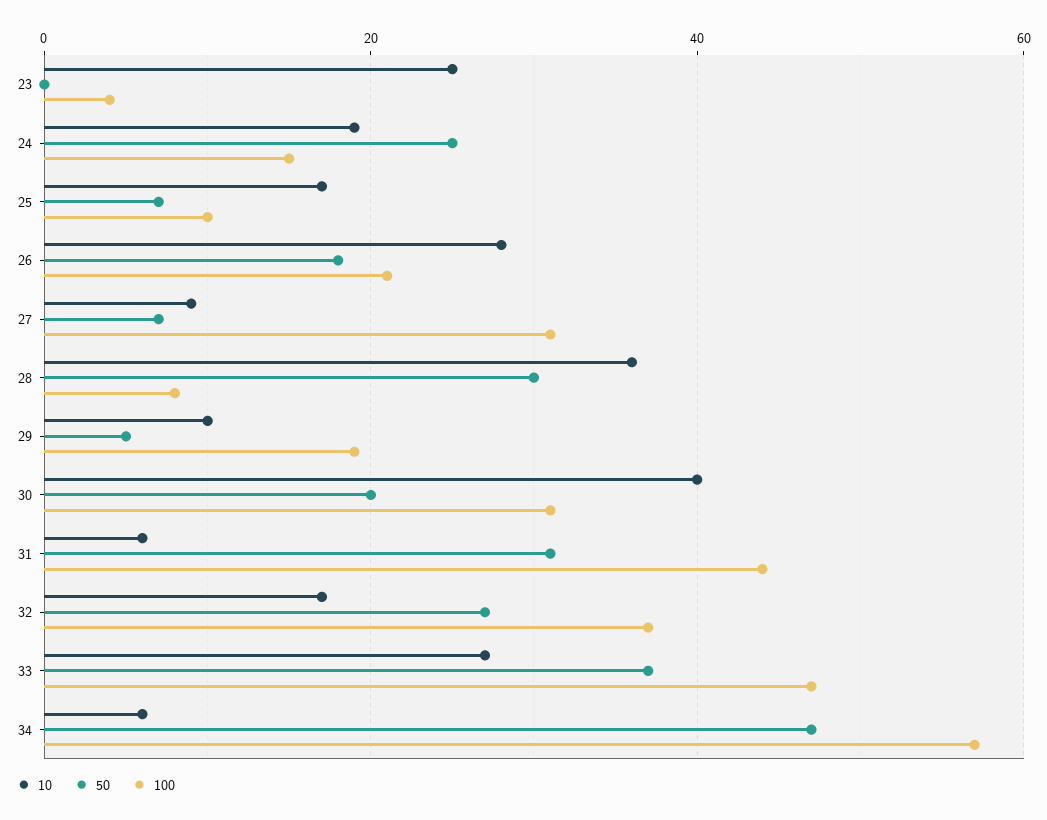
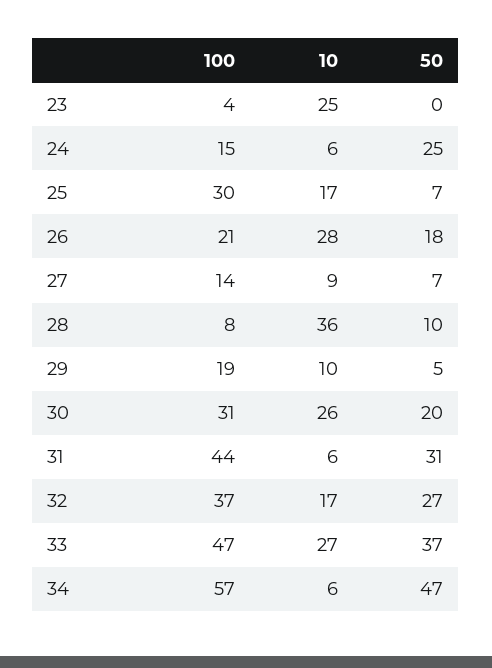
  {
    "10": {
      "23": 25,
-     "24": 20,
+     "24": 6,
      "25": 17,
      "26": 28,
      "27": 9,
      "28": 36,
      "29": 10,
-     "30": 40,
+     "30": 26,
      "31": 6,
      "32": 17,
      "33": 27,
      "34": 6
    },
    "50": {
      "23": 0,
      "24": 25,
      "25": 7,
      "26": 18,
      "27": 7,
-     "28": 30,
+     "28": 10,
      "29": 5,
      "30": 20,
      "31": 31,
      "32": 27,
      "33": 37,
      "34": 47
    },
    "100": {
      "23": 4,
      "24": 15,
-     "25": 10,
+     "25": 30,
      "26": 21,
-     "27": 30,
+     "27": 14,
      "28": 8,
      "29": 19,
      "30": 31,
      "31": 44,
      "32": 37,
      "33": 47,
      "34": 57
    }
  }

